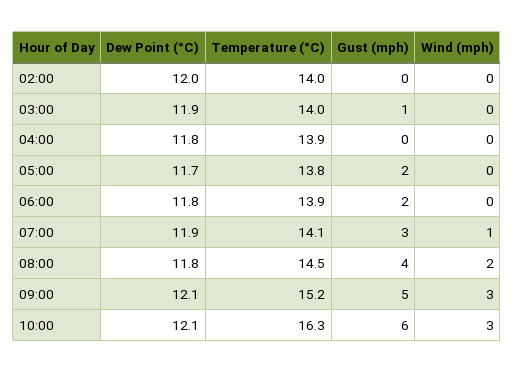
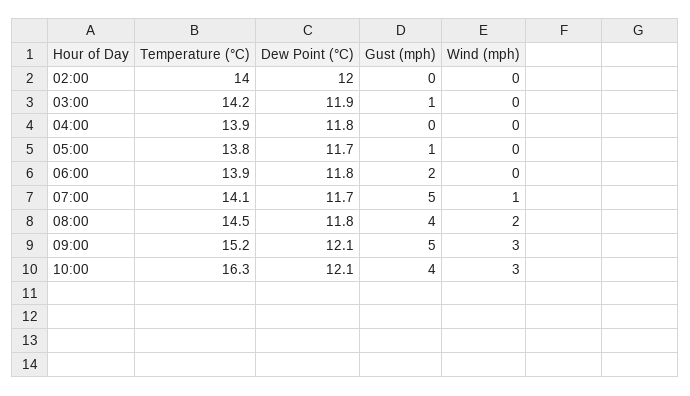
  {
    "Dew Point (°C)": {
      "02:00": 12,
      "03:00": 11.9,
      "04:00": 11.8,
      "05:00": 11.7,
      "06:00": 11.8,
-     "07:00": 11.9,
+     "07:00": 11.7,
      "08:00": 11.8,
      "09:00": 12.1,
      "10:00": 12.1
    },
    "Temperature (°C)": {
      "02:00": 14,
-     "03:00": 14,
+     "03:00": 14.2,
      "04:00": 13.9,
      "05:00": 13.8,
      "06:00": 13.9,
      "07:00": 14.1,
      "08:00": 14.5,
      "09:00": 15.2,
      "10:00": 16.3
    },
    "Gust (mph)": {
      "02:00": 0,
      "03:00": 1,
      "04:00": 0,
-     "05:00": 2,
+     "05:00": 1,
      "06:00": 2,
-     "07:00": 3,
+     "07:00": 5,
      "08:00": 4,
      "09:00": 5,
-     "10:00": 6
+     "10:00": 4
    },
    "Wind (mph)": {
      "02:00": 0,
      "03:00": 0,
      "04:00": 0,
      "05:00": 0,
      "06:00": 0,
      "07:00": 1,
      "08:00": 2,
      "09:00": 3,
      "10:00": 3
    }
  }

